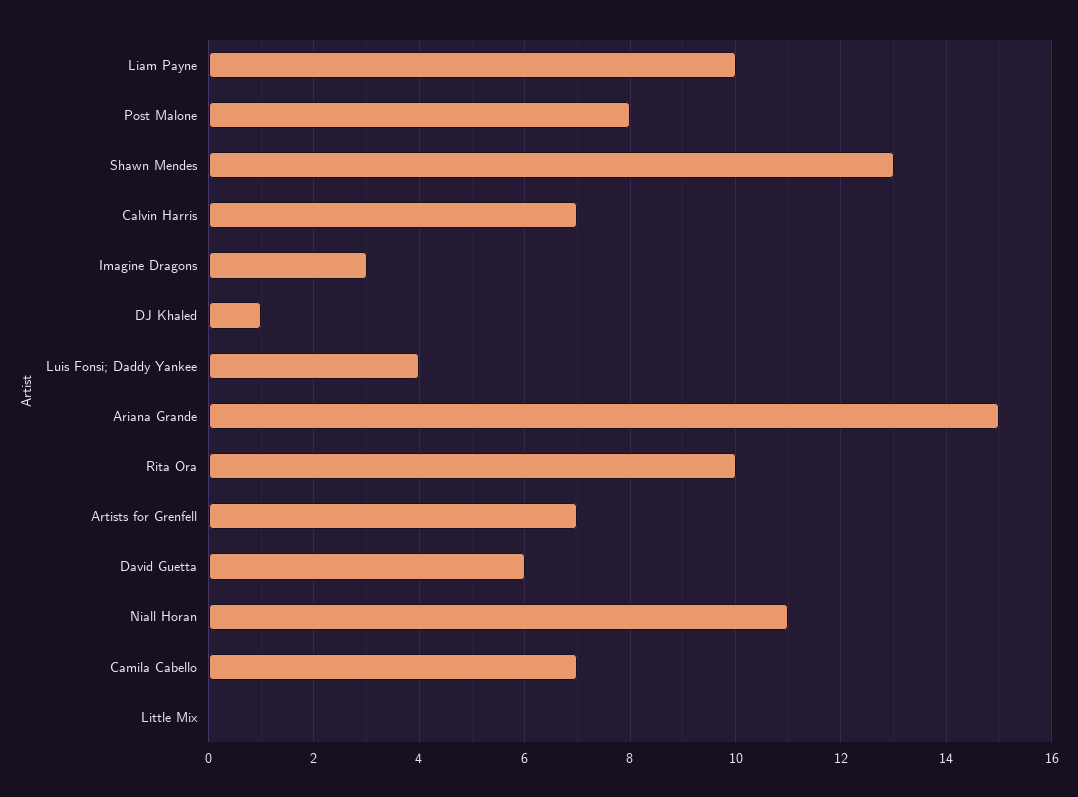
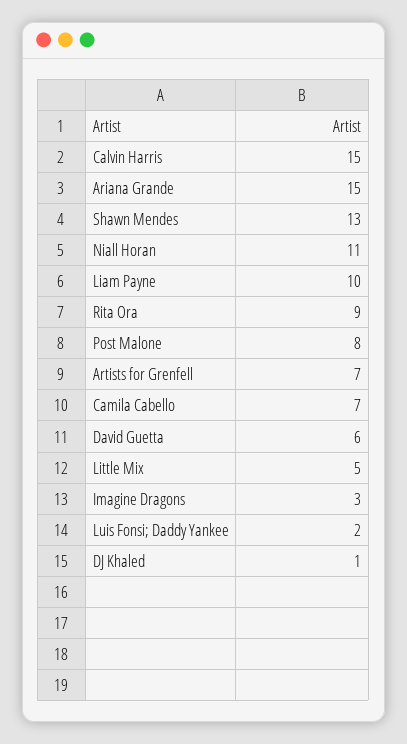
  {
    "Liam Payne": 10,
    "Post Malone": 8,
    "Shawn Mendes": 13,
-   "Calvin Harris": 7,
+   "Calvin Harris": 15,
    "Imagine Dragons": 3,
    "DJ Khaled": 1,
-   "Luis Fonsi; Daddy Yankee": 4,
+   "Luis Fonsi; Daddy Yankee": 2,
    "Ariana Grande": 15,
-   "Rita Ora": 10,
+   "Rita Ora": 9,
    "Artists for Grenfell": 7,
    "David Guetta": 6,
    "Niall Horan": 11,
    "Camila Cabello": 7,
-   "Little Mix": 0
+   "Little Mix": 5
  }

